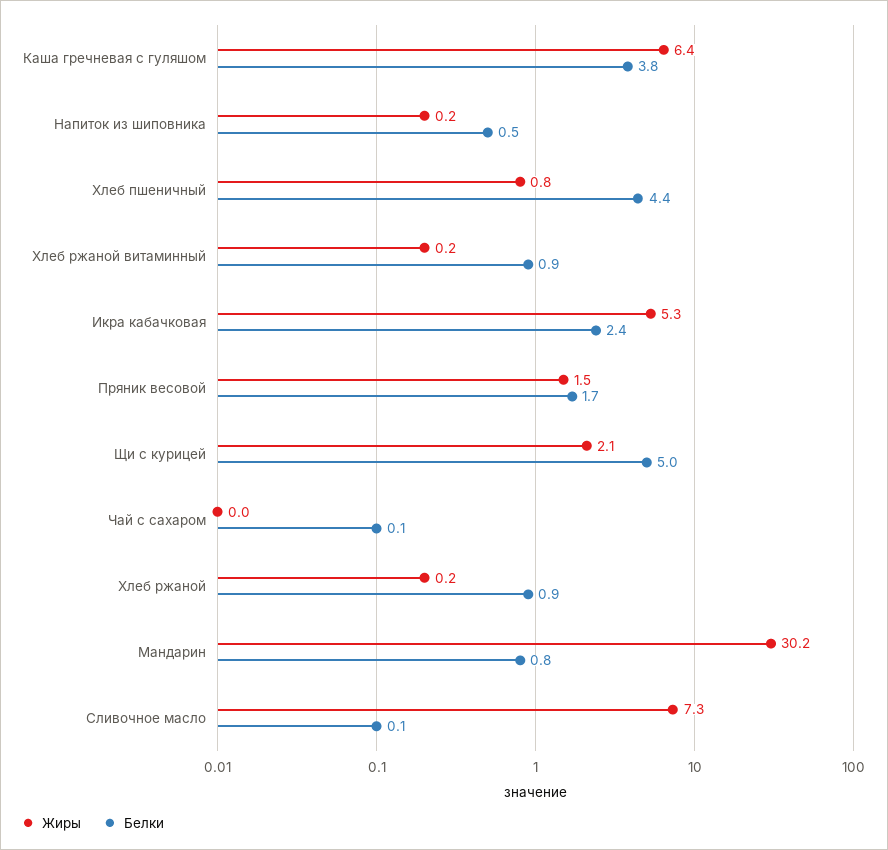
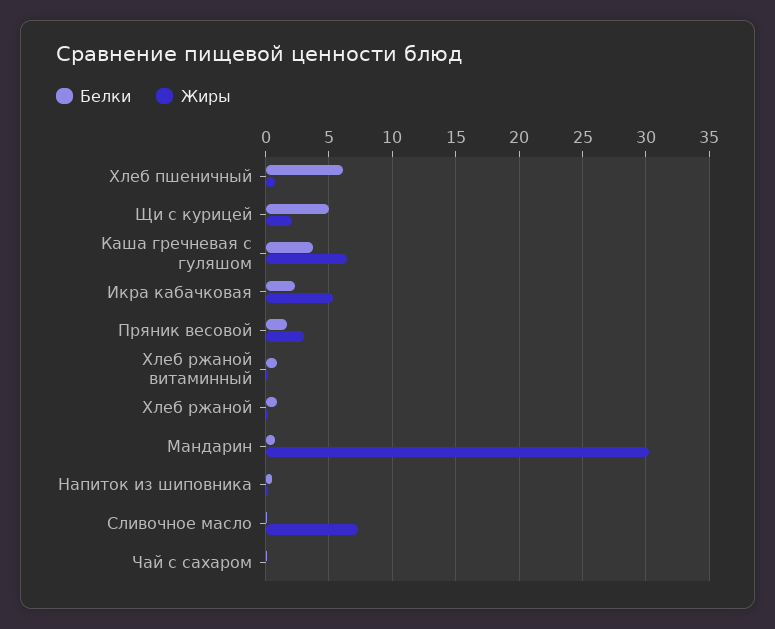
  {
    "Жиры": {
      "Каша гречневая с гуляшом": 6.4,
      "Напиток из шиповника": 0.2,
      "Хлеб пшеничный": 0.8,
      "Хлеб ржаной витаминный": 0.2,
      "Икра кабачковая": 5.3,
-     "Пряник весовой": 1.5,
+     "Пряник весовой": 3,
      "Щи с курицей": 2.1,
      "Чай с сахаром": 0,
      "Хлеб ржаной": 0.2,
      "Мандарин": 30.2,
      "Сливочное масло": 7.3
    },
    "Белки": {
      "Каша гречневая с гуляшом": 3.8,
      "Напиток из шиповника": 0.5,
-     "Хлеб пшеничный": 4.4,
+     "Хлеб пшеничный": 6,
      "Хлеб ржаной витаминный": 0.9,
      "Икра кабачковая": 2.4,
      "Пряник весовой": 1.7,
      "Щи с курицей": 5,
      "Чай с сахаром": 0.1,
      "Хлеб ржаной": 0.9,
      "Мандарин": 0.8,
      "Сливочное масло": 0.1
    }
  }

